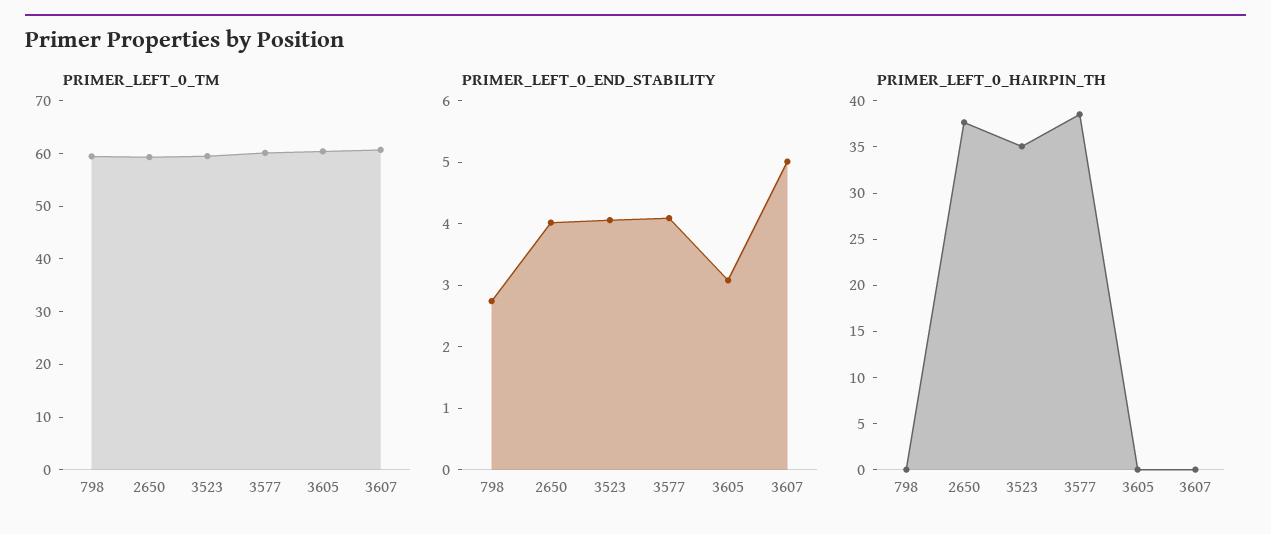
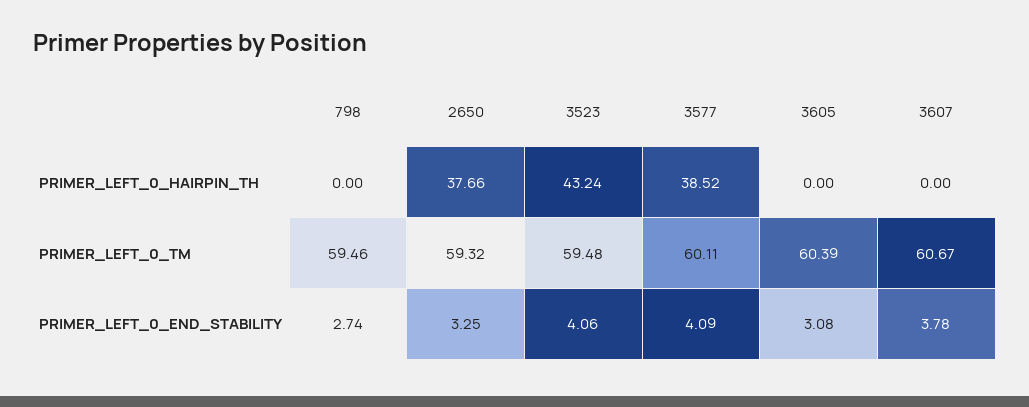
  {
    "PRIMER_LEFT_0_TM": {
      "798": 59.46,
      "2650": 59.32,
      "3523": 59.48,
      "3577": 60.11,
      "3605": 60.39,
      "3607": 60.67
    },
    "PRIMER_LEFT_0_END_STABILITY": {
      "798": 2.74,
-     "2650": 4,
+     "2650": 3.25,
      "3523": 4.06,
      "3577": 4.09,
      "3605": 3.08,
-     "3607": 5
+     "3607": 3.78
    },
    "PRIMER_LEFT_0_HAIRPIN_TH": {
      "798": 0,
      "2650": 37.66,
-     "3523": 35,
+     "3523": 43.24,
      "3577": 38.52,
      "3605": 0,
      "3607": 0
    }
  }

